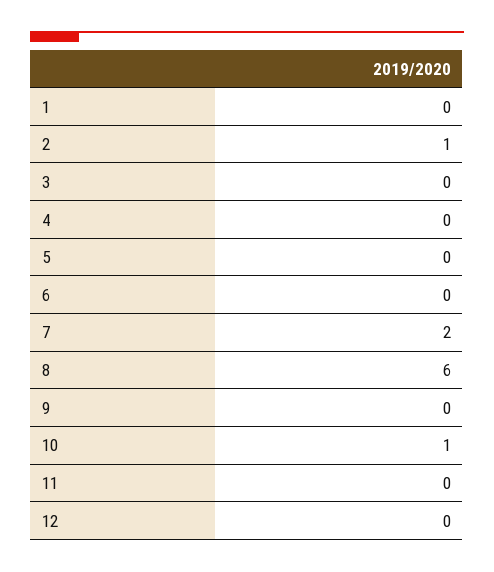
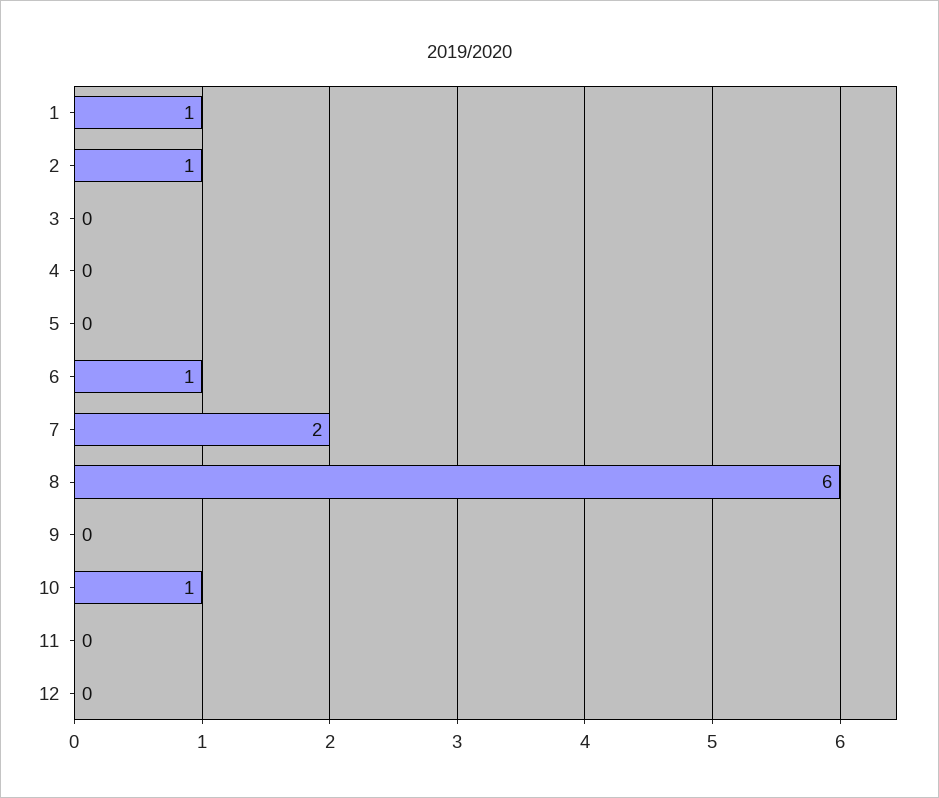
  {
-   "1": 0,
+   "1": 1,
    "2": 1,
    "3": 0,
    "4": 0,
    "5": 0,
-   "6": 0,
+   "6": 1,
    "7": 2,
    "8": 6,
    "9": 0,
    "10": 1,
    "11": 0,
    "12": 0
  }

